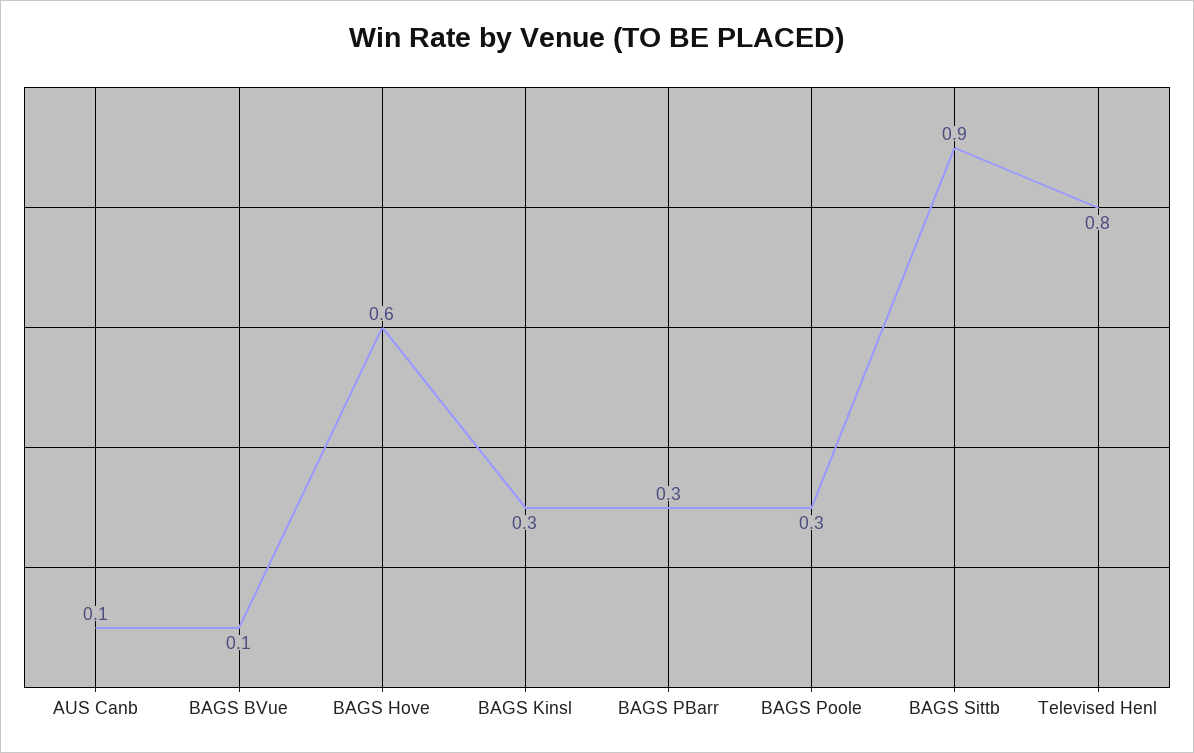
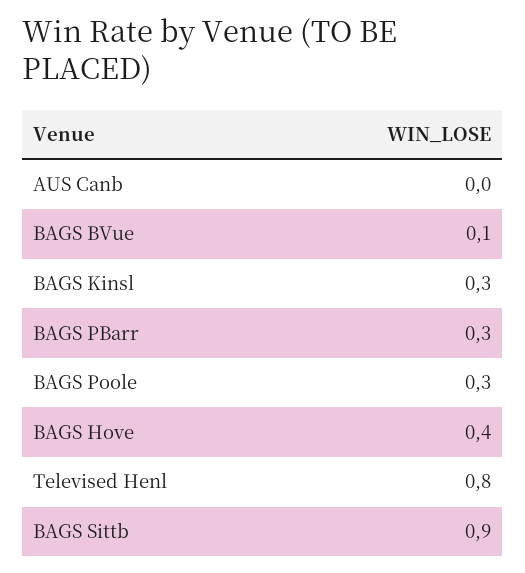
  {
-   "AUS Canb": 0.1,
+   "AUS Canb": 0,
    "BAGS BVue": 0.1,
-   "BAGS Hove": 0.6,
+   "BAGS Hove": 0.4,
    "BAGS Kinsl": 0.3,
    "BAGS PBarr": 0.3,
    "BAGS Poole": 0.3,
    "BAGS Sittb": 0.9,
    "Televised Henl": 0.8
  }

